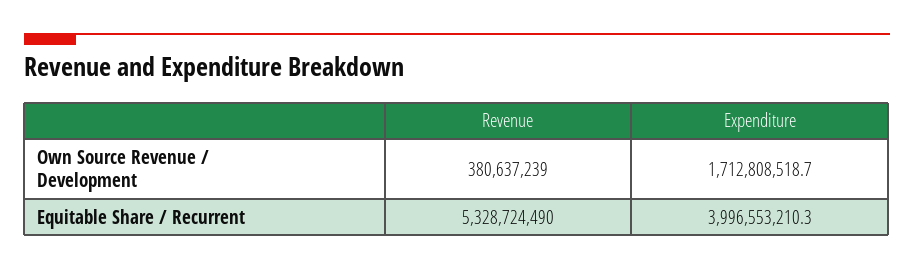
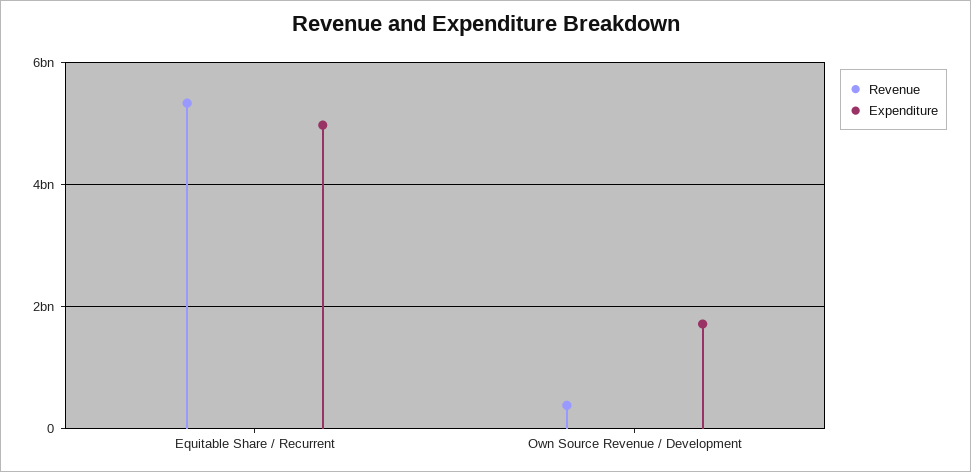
  {
    "Revenue": {
      "Own Source Revenue / Development": 380637239,
      "Equitable Share / Recurrent": 5328724490
    },
    "Expenditure": {
      "Own Source Revenue / Development": 1712808518.7,
-     "Equitable Share / Recurrent": 3996553210.3
+     "Equitable Share / Recurrent": 5000000000
    }
  }

